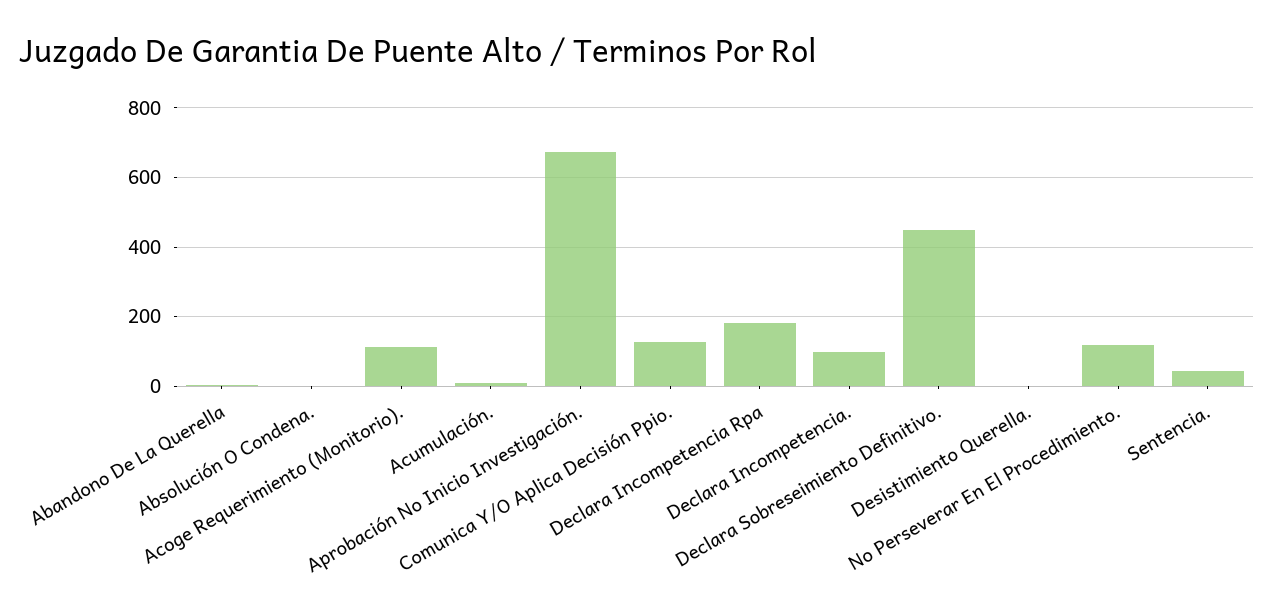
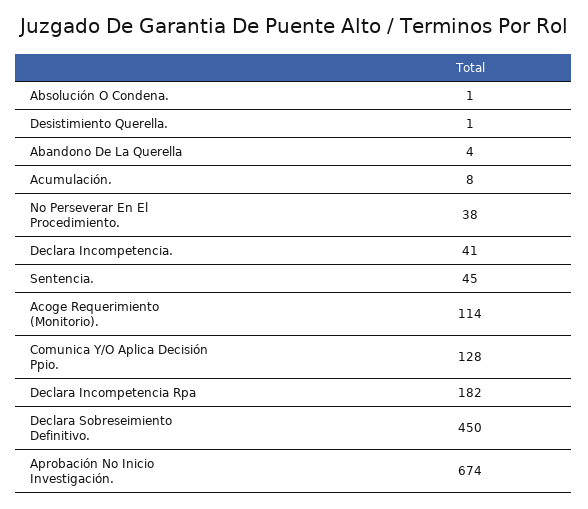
  {
    "Abandono De La Querella": 4,
    "Absolución O Condena.": 1,
    "Acoge Requerimiento (Monitorio).": 114,
    "Acumulación.": 8,
    "Aprobación No Inicio Investigación.": 674,
    "Comunica Y/O Aplica Decisión Ppio.": 128,
    "Declara Incompetencia Rpa": 182,
-   "Declara Incompetencia.": 100,
+   "Declara Incompetencia.": 41,
    "Declara Sobreseimiento Definitivo.": 450,
    "Desistimiento Querella.": 1,
-   "No Perseverar En El Procedimiento.": 120,
+   "No Perseverar En El Procedimiento.": 38,
    "Sentencia.": 45
  }

